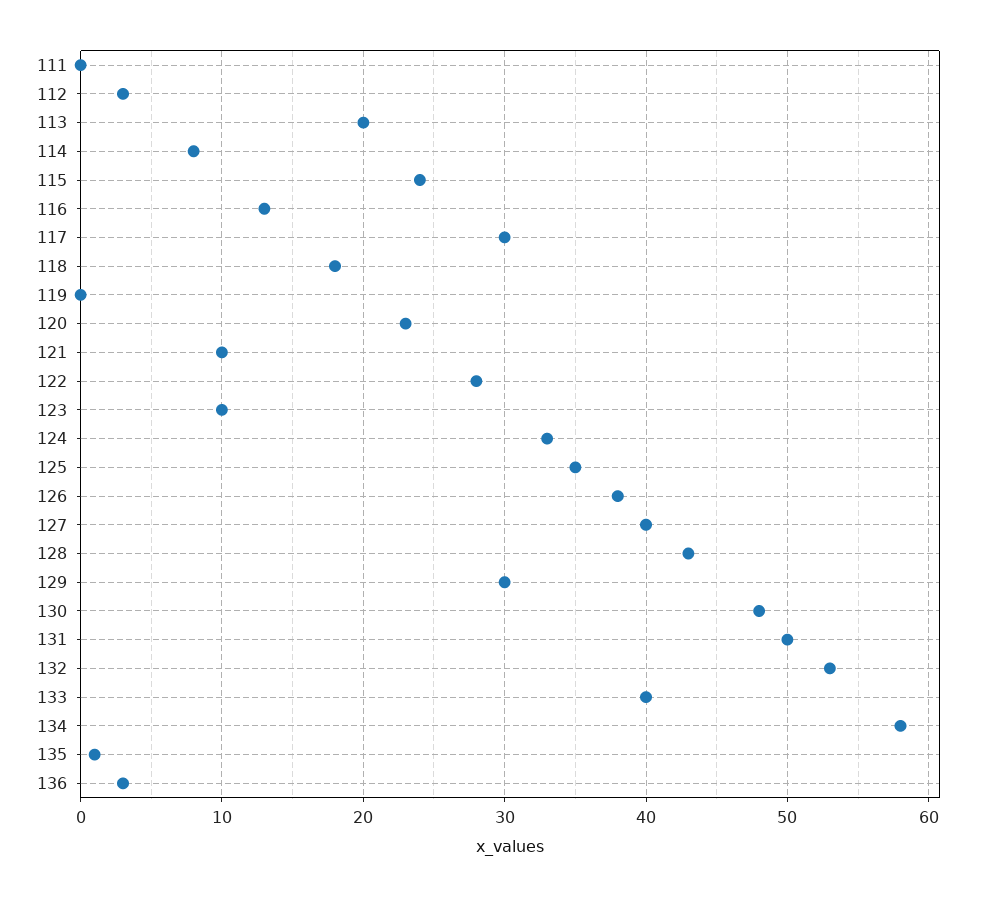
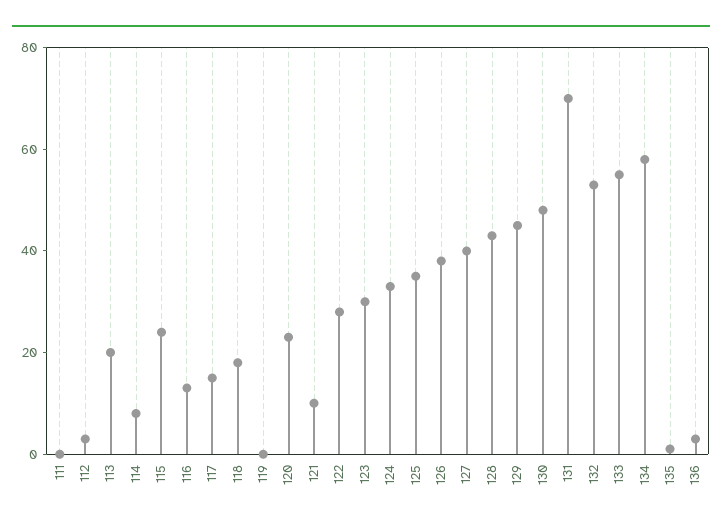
  {
    "111": 0,
    "112": 3,
    "113": 20,
    "114": 8,
    "115": 24,
    "116": 13,
-   "117": 30,
+   "117": 15,
    "118": 18,
    "119": 0,
    "120": 23,
    "121": 10,
    "122": 28,
-   "123": 10,
+   "123": 30,
    "124": 33,
    "125": 35,
    "126": 38,
    "127": 40,
    "128": 43,
-   "129": 30,
+   "129": 45,
    "130": 48,
-   "131": 50,
+   "131": 70,
    "132": 53,
-   "133": 40,
+   "133": 55,
    "134": 58,
    "135": 1,
    "136": 3
  }

